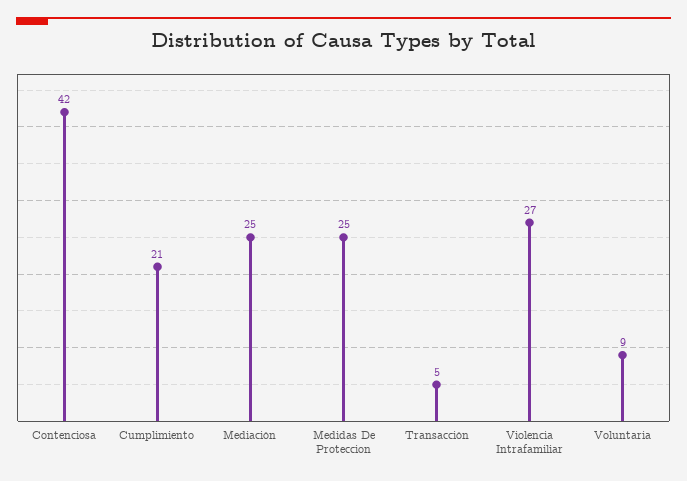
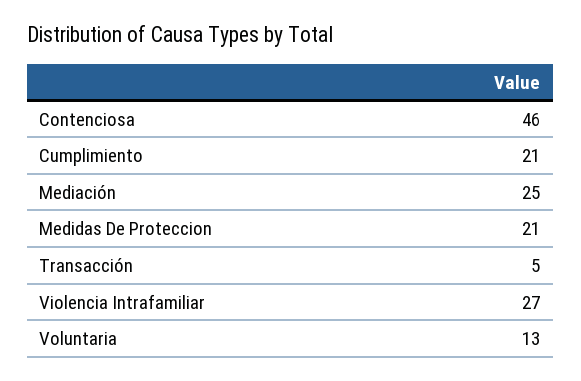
  {
-   "Contenciosa": 42,
+   "Contenciosa": 46,
    "Cumplimiento": 21,
    "Mediación": 25,
-   "Medidas De Proteccion": 25,
+   "Medidas De Proteccion": 21,
    "Transacción": 5,
    "Violencia Intrafamiliar": 27,
-   "Voluntaria": 9
+   "Voluntaria": 13
  }

